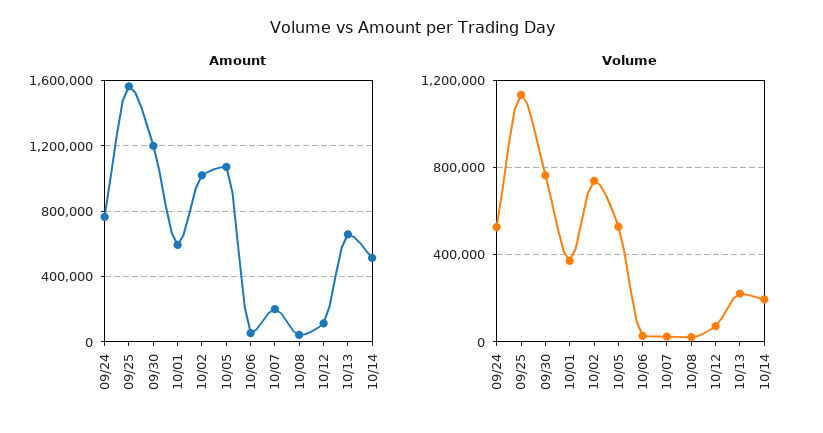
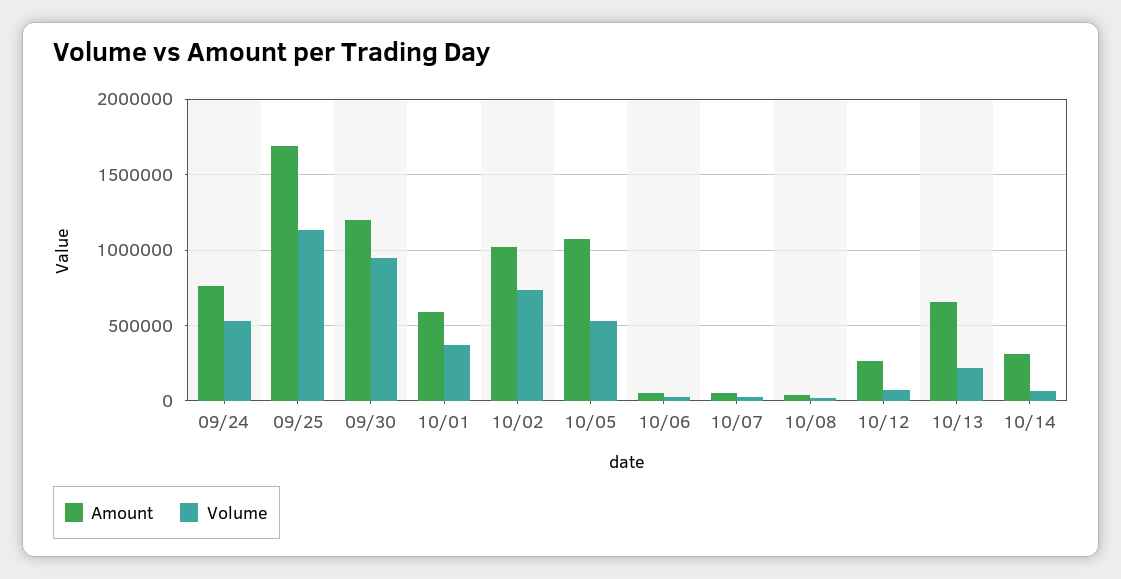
  {
    "Amount": {
      "09/24": 750000,
-     "09/25": 1550000,
+     "09/25": 1700000,
      "09/30": 1200000,
      "10/01": 600000,
      "10/02": 1000000,
      "10/05": 1050000,
      "10/06": 50000,
-     "10/07": 200000,
+     "10/07": 50000,
      "10/08": 50000,
-     "10/12": 100000,
+     "10/12": 250000,
      "10/13": 650000,
-     "10/14": 500000
+     "10/14": 300000
    },
    "Volume": {
      "09/24": 550000,
      "09/25": 1150000,
-     "09/30": 750000,
+     "09/30": 950000,
      "10/01": 350000,
      "10/02": 750000,
      "10/05": 550000,
      "10/06": 50000,
      "10/07": 0,
      "10/08": 0,
      "10/12": 50000,
      "10/13": 200000,
-     "10/14": 200000
+     "10/14": 50000
    }
  }

